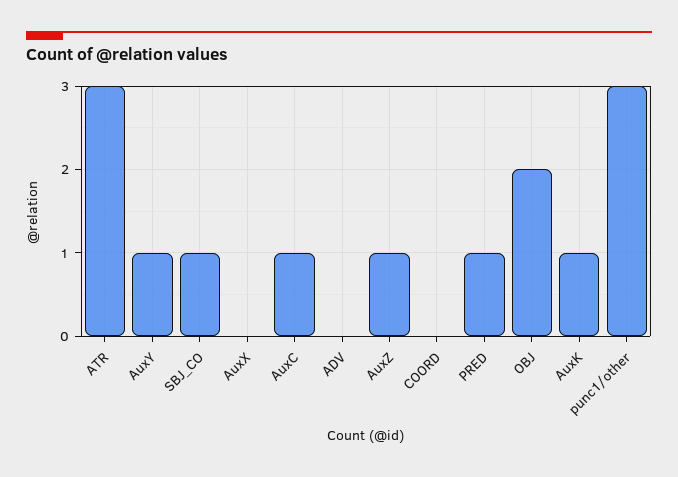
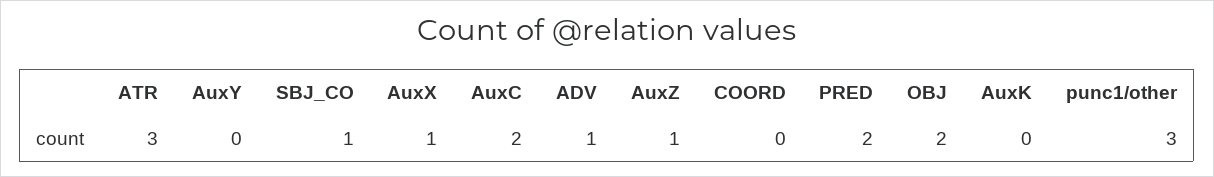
  {
    "ATR": 3,
-   "AuxY": 1,
+   "AuxY": 0,
    "SBJ_CO": 1,
-   "AuxX": 0,
+   "AuxX": 1,
-   "AuxC": 1,
+   "AuxC": 2,
-   "ADV": 0,
+   "ADV": 1,
    "AuxZ": 1,
    "COORD": 0,
-   "PRED": 1,
+   "PRED": 2,
    "OBJ": 2,
-   "AuxK": 1,
+   "AuxK": 0,
    "punc1/other": 3
  }

